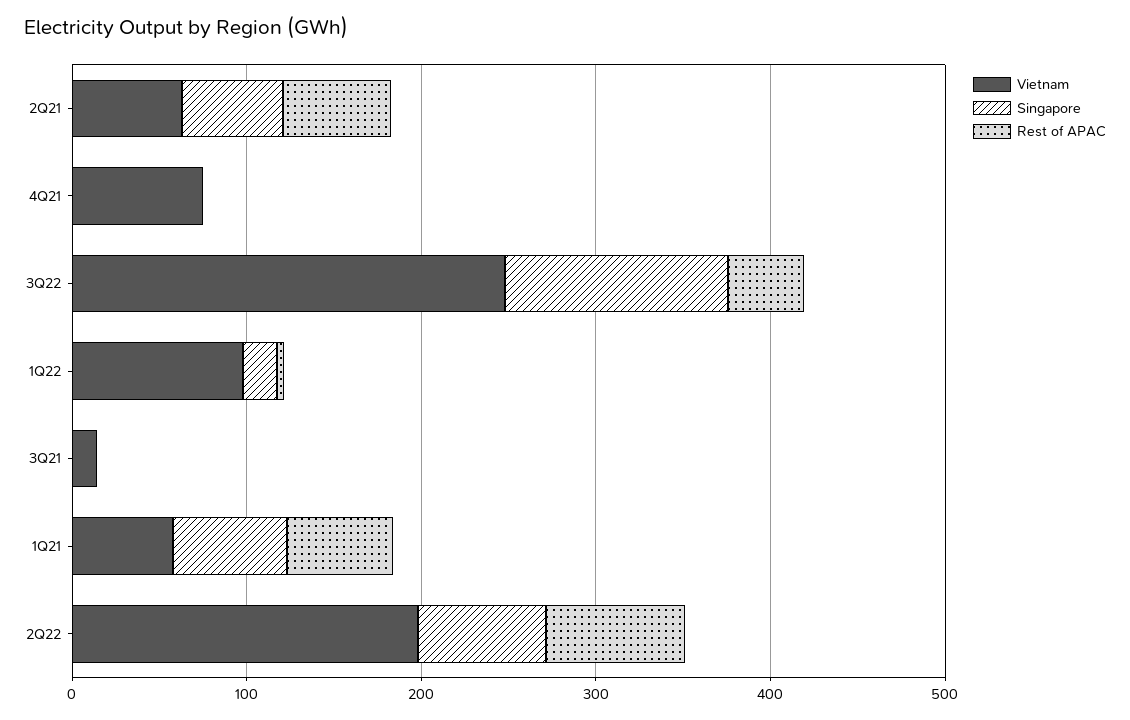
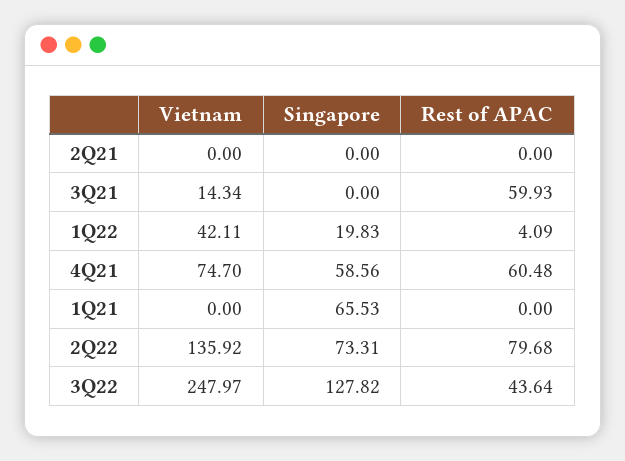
  {
    "Vietnam": {
-     "2Q21": 60,
+     "2Q21": 0,
      "4Q21": 74.7,
      "3Q22": 247.97,
-     "1Q22": 100,
+     "1Q22": 42.11,
      "3Q21": 14.34,
-     "1Q21": 60,
+     "1Q21": 0,
-     "2Q22": 200
+     "2Q22": 135.92
    },
    "Singapore": {
-     "2Q21": 60,
+     "2Q21": 0,
-     "4Q21": 0,
+     "4Q21": 58.56,
      "3Q22": 127.82,
      "1Q22": 19.83,
      "3Q21": 0,
      "1Q21": 65.53,
      "2Q22": 73.31
    },
    "Rest of APAC": {
-     "2Q21": 60,
+     "2Q21": 0,
-     "4Q21": 0,
+     "4Q21": 60.48,
      "3Q22": 43.64,
      "1Q22": 4.09,
-     "3Q21": 0,
+     "3Q21": 59.93,
-     "1Q21": 60,
+     "1Q21": 0,
      "2Q22": 79.68
    }
  }

